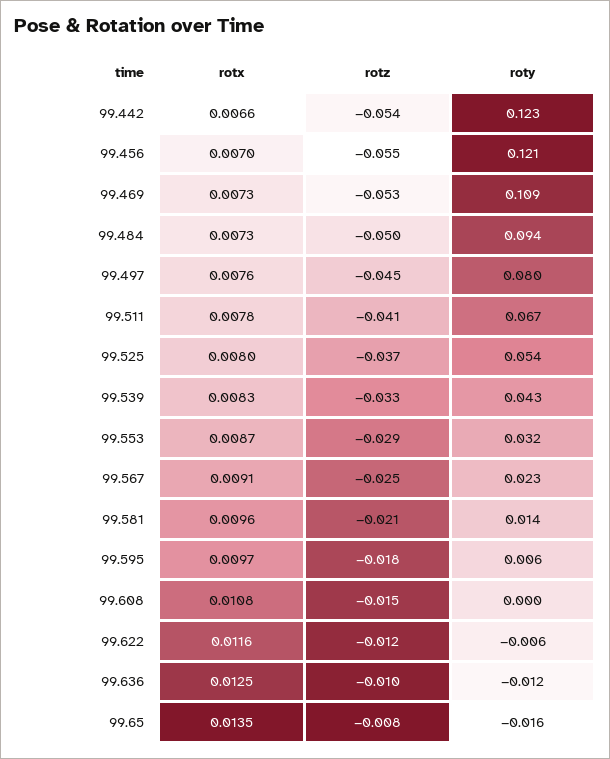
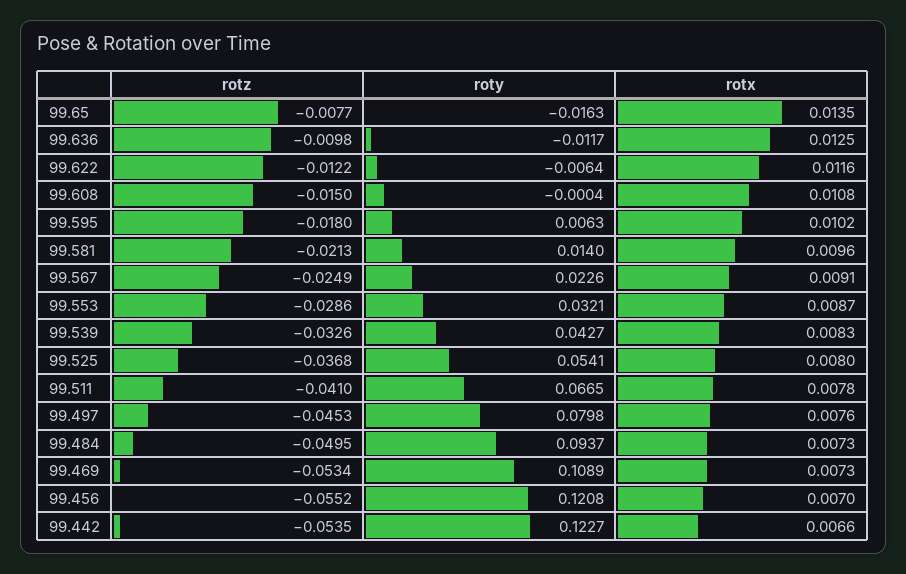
  {
    "rotx": {
      "99.442": 0.0066,
      "99.456": 0.007,
      "99.469": 0.0073,
      "99.484": 0.0073,
      "99.497": 0.0076,
      "99.511": 0.0078,
      "99.525": 0.008,
      "99.539": 0.0083,
      "99.553": 0.0087,
      "99.567": 0.0091,
      "99.581": 0.0096,
-     "99.595": 0.0097,
+     "99.595": 0.0102,
      "99.608": 0.0108,
      "99.622": 0.0116,
      "99.636": 0.0125,
      "99.65": 0.0135
    },
    "rotz": {
      "99.442": -0.0535,
      "99.456": -0.0552,
      "99.469": -0.0534,
      "99.484": -0.0495,
      "99.497": -0.0453,
      "99.511": -0.041,
      "99.525": -0.0368,
      "99.539": -0.0326,
      "99.553": -0.0286,
      "99.567": -0.0249,
      "99.581": -0.0213,
      "99.595": -0.018,
      "99.608": -0.015,
      "99.622": -0.0122,
      "99.636": -0.0098,
      "99.65": -0.0077
    },
    "roty": {
      "99.442": 0.1227,
      "99.456": 0.1208,
      "99.469": 0.1089,
      "99.484": 0.0937,
      "99.497": 0.0798,
      "99.511": 0.0665,
      "99.525": 0.0541,
      "99.539": 0.0427,
      "99.553": 0.0321,
      "99.567": 0.0226,
      "99.581": 0.014,
      "99.595": 0.0063,
      "99.608": -0.0004,
      "99.622": -0.0064,
      "99.636": -0.0117,
      "99.65": -0.0163
    }
  }

